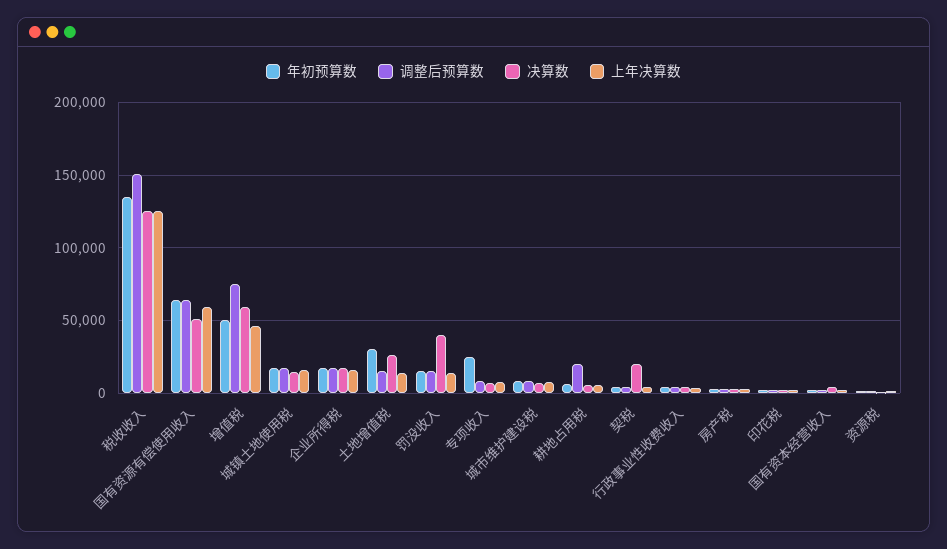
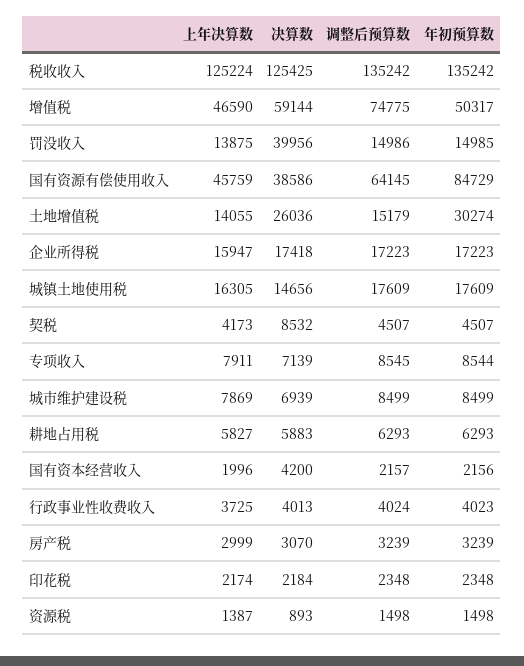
  {
    "年初预算数": {
      "税收收入": 135242,
-     "国有资源有偿使用收入": 65000,
+     "国有资源有偿使用收入": 84729,
      "增值税": 50317,
      "城镇土地使用税": 17609,
      "企业所得税": 17223,
      "土地增值税": 30274,
      "罚没收入": 14985,
-     "专项收入": 25000,
+     "专项收入": 8544,
      "城市维护建设税": 8499,
      "耕地占用税": 6293,
      "契税": 4507,
      "行政事业性收费收入": 4023,
      "房产税": 3239,
      "印花税": 2348,
      "国有资本经营收入": 2156,
      "资源税": 1498
    },
    "调整后预算数": {
-     "税收收入": 150000,
+     "税收收入": 135242,
      "国有资源有偿使用收入": 64145,
      "增值税": 74775,
      "城镇土地使用税": 17609,
      "企业所得税": 17223,
      "土地增值税": 15179,
      "罚没收入": 14986,
      "专项收入": 8545,
      "城市维护建设税": 8499,
-     "耕地占用税": 20000,
+     "耕地占用税": 6293,
      "契税": 4507,
      "行政事业性收费收入": 4024,
      "房产税": 3239,
      "印花税": 2348,
      "国有资本经营收入": 2157,
      "资源税": 1498
    },
    "决算数": {
      "税收收入": 125425,
-     "国有资源有偿使用收入": 50000,
+     "国有资源有偿使用收入": 38586,
      "增值税": 59144,
      "城镇土地使用税": 14656,
      "企业所得税": 17418,
      "土地增值税": 26036,
      "罚没收入": 39956,
      "专项收入": 7139,
      "城市维护建设税": 6939,
      "耕地占用税": 5883,
-     "契税": 20000,
+     "契税": 8532,
      "行政事业性收费收入": 4013,
      "房产税": 3070,
      "印花税": 2184,
      "国有资本经营收入": 4200,
      "资源税": 893
    },
    "上年决算数": {
      "税收收入": 125224,
-     "国有资源有偿使用收入": 60000,
+     "国有资源有偿使用收入": 45759,
      "增值税": 46590,
      "城镇土地使用税": 16305,
      "企业所得税": 15947,
      "土地增值税": 14055,
      "罚没收入": 13875,
      "专项收入": 7911,
      "城市维护建设税": 7869,
      "耕地占用税": 5827,
      "契税": 4173,
      "行政事业性收费收入": 3725,
      "房产税": 2999,
      "印花税": 2174,
      "国有资本经营收入": 1996,
      "资源税": 1387
    }
  }

